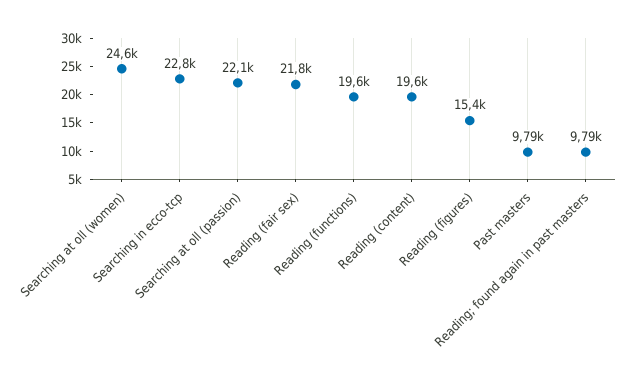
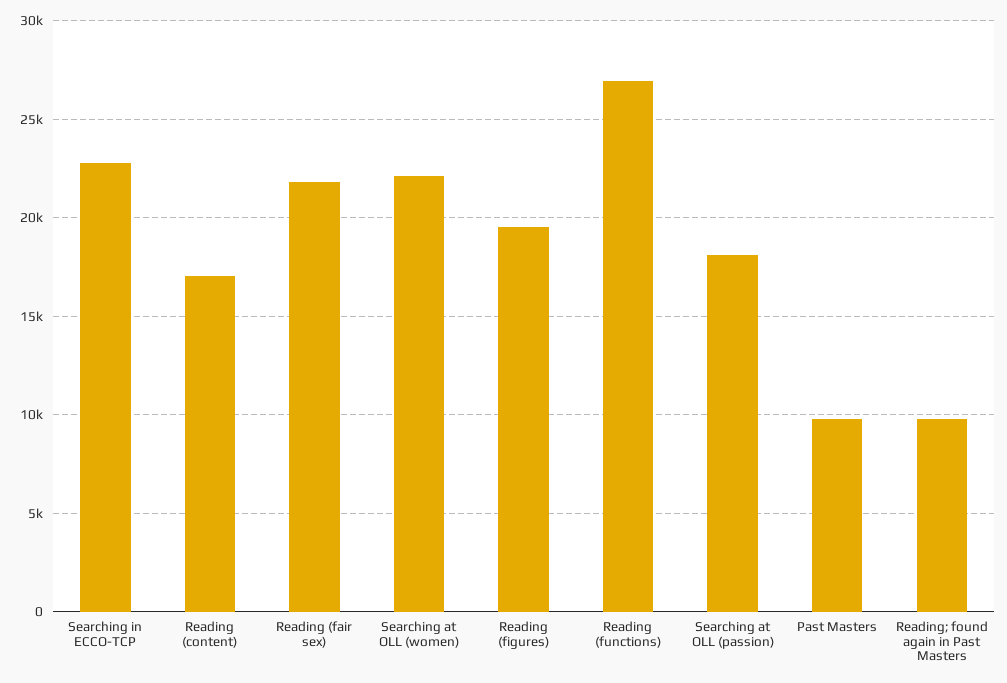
  {
-   "Searching at oll (women)": 24600,
+   "Searching at oll (women)": 22000,
    "Searching in ecco-tcp": 22800,
-   "Searching at oll (passion)": 22100,
+   "Searching at oll (passion)": 18000,
    "Reading (fair sex)": 21800,
-   "Reading (functions)": 19600,
+   "Reading (functions)": 27000,
-   "Reading (content)": 19600,
+   "Reading (content)": 17000,
-   "Reading (figures)": 15400,
+   "Reading (figures)": 19500,
    "Past masters": 9790,
    "Reading; found again in past masters": 9790
  }

